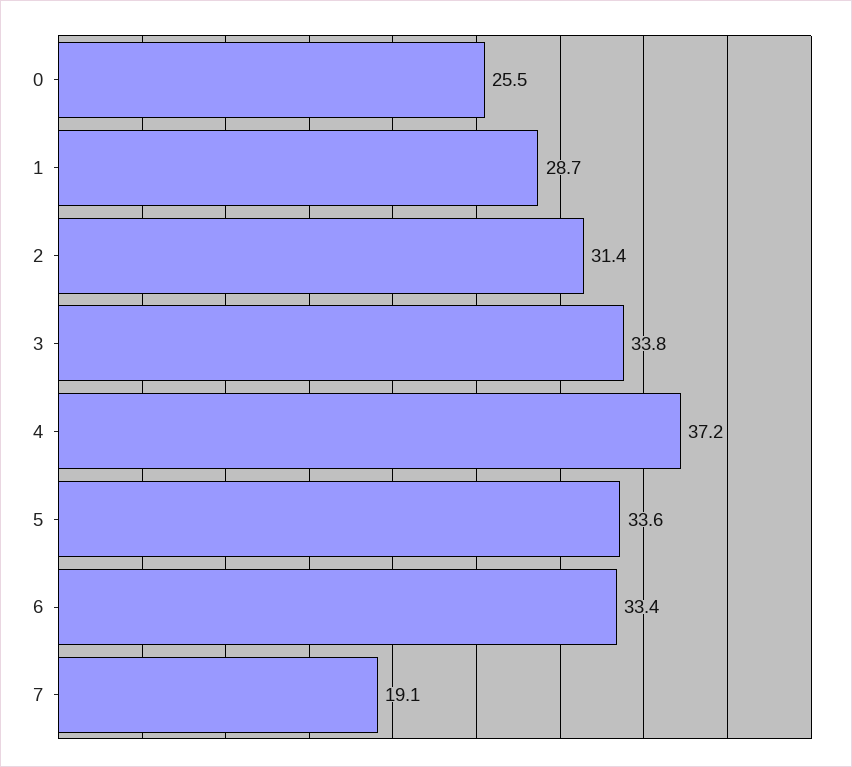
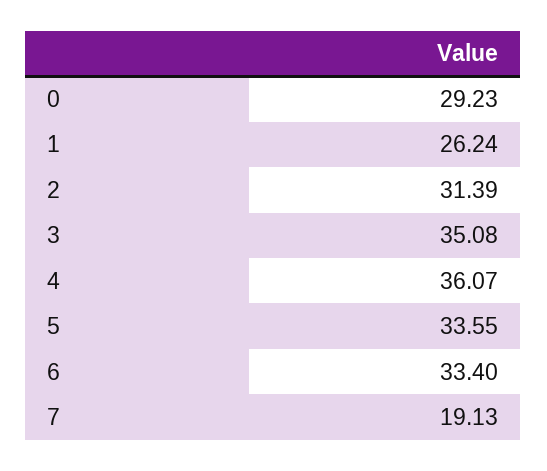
  {
-   "0": 25.5,
+   "0": 29.23,
-   "1": 28.7,
+   "1": 26.24,
    "2": 31.39,
-   "3": 33.8,
+   "3": 35.08,
-   "4": 37.2,
+   "4": 36.07,
    "5": 33.55,
    "6": 33.4,
    "7": 19.13
  }

